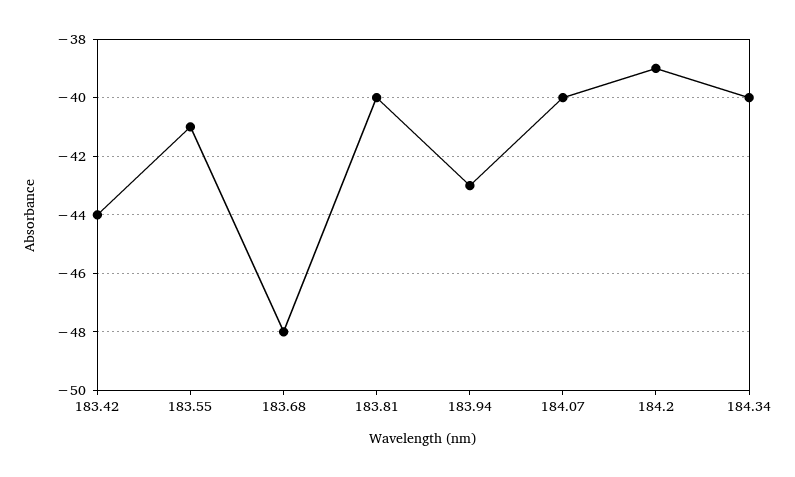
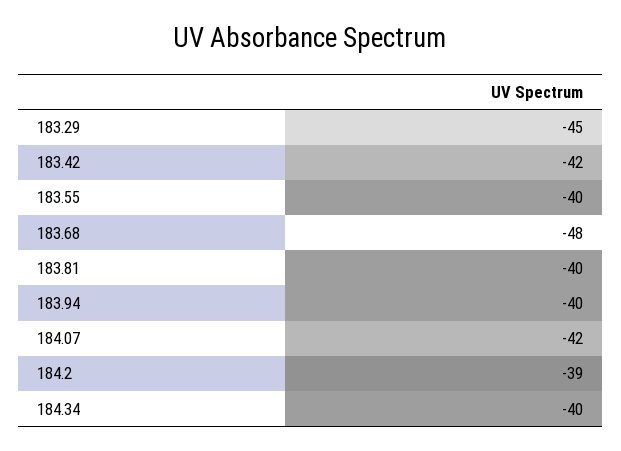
  {
-   "183.42": -44,
+   "183.42": -42,
-   "183.55": -41,
+   "183.55": -40,
    "183.68": -48,
    "183.81": -40,
-   "183.94": -43,
+   "183.94": -40,
-   "184.07": -40,
+   "184.07": -42,
    "184.2": -39,
-   "184.34": -40
+   "184.34": -40,
+   "183.29": -45
  }

